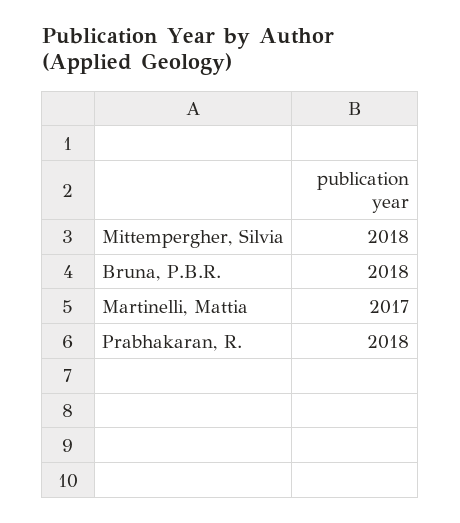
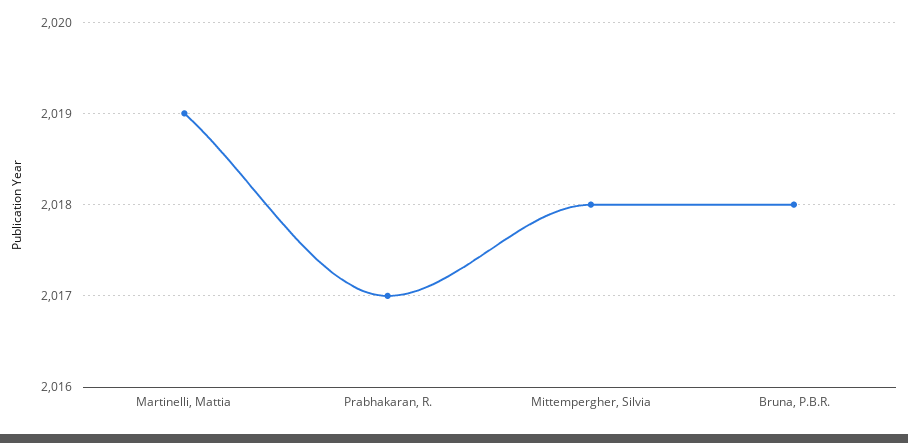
  {
    "Mittempergher, Silvia": 2018,
    "Bruna, P.B.R.": 2018,
-   "Martinelli, Mattia": 2017,
+   "Martinelli, Mattia": 2019,
-   "Prabhakaran, R.": 2018
+   "Prabhakaran, R.": 2017
  }

